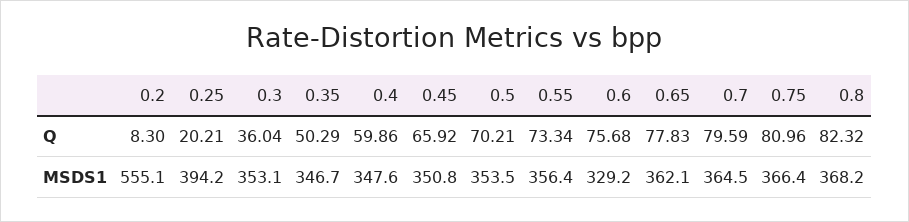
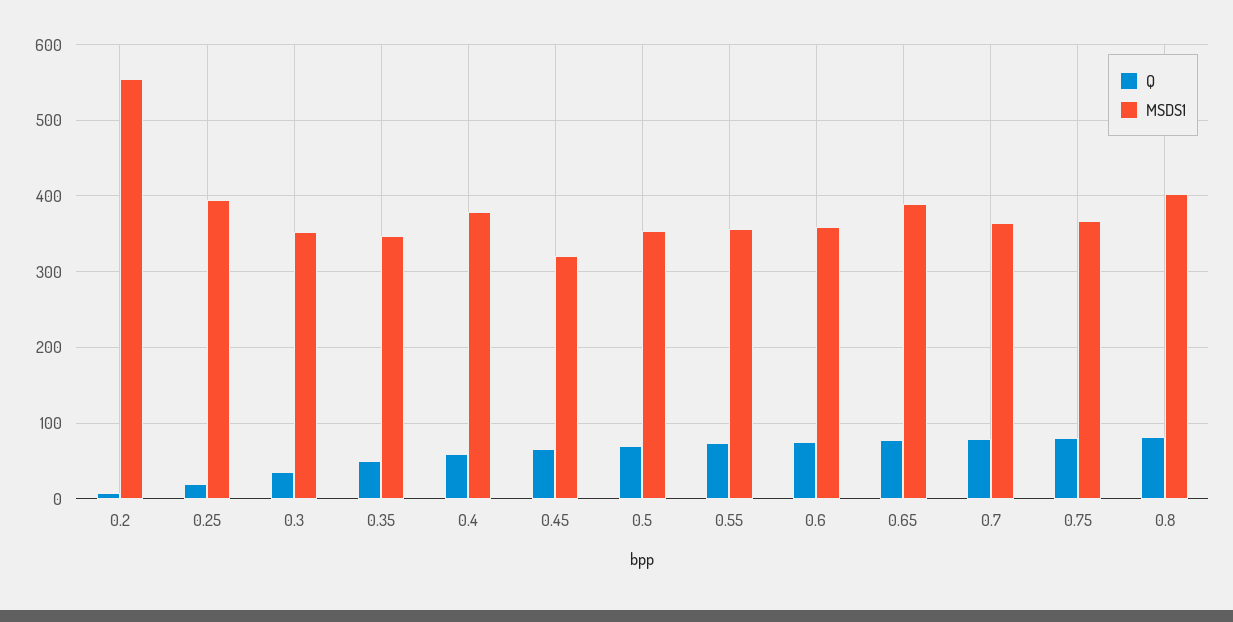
  {
    "Q": {
      "0.2": 8.3,
      "0.25": 20.21,
      "0.3": 36.04,
      "0.35": 50.29,
      "0.4": 59.86,
      "0.45": 65.92,
      "0.5": 70.21,
      "0.55": 73.34,
      "0.6": 75.68,
      "0.65": 77.83,
      "0.7": 79.59,
      "0.75": 80.96,
      "0.8": 82.32
    },
    "MSDS1": {
      "0.2": 555.1,
      "0.25": 394.2,
      "0.3": 353.1,
      "0.35": 346.7,
-     "0.4": 347.6,
+     "0.4": 380,
-     "0.45": 350.8,
+     "0.45": 320,
      "0.5": 353.5,
      "0.55": 356.4,
-     "0.6": 329.2,
+     "0.6": 360,
-     "0.65": 362.1,
+     "0.65": 390,
      "0.7": 364.5,
      "0.75": 366.4,
-     "0.8": 368.2
+     "0.8": 400
    }
  }

